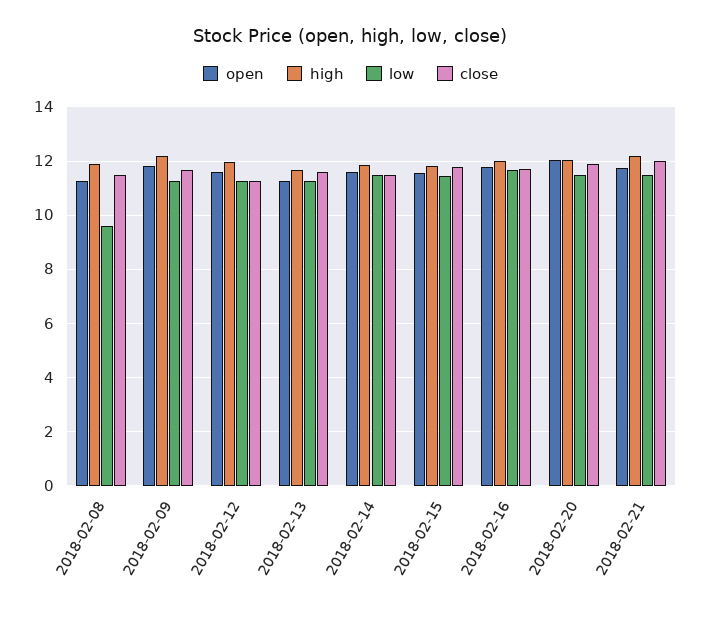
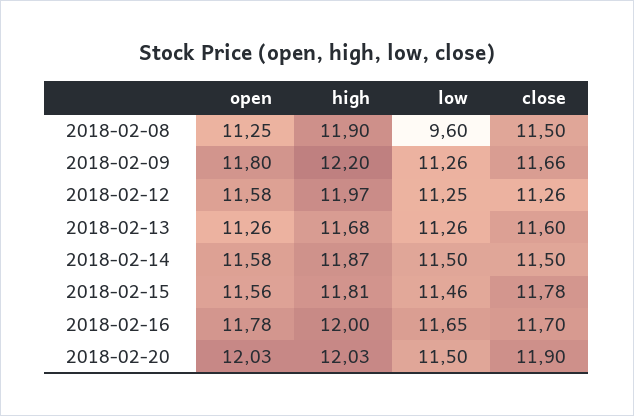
  {
    "open": {
      "2018-02-08": 11.25,
      "2018-02-09": 11.8,
      "2018-02-12": 11.58,
      "2018-02-13": 11.26,
      "2018-02-14": 11.58,
      "2018-02-15": 11.56,
      "2018-02-16": 11.78,
-     "2018-02-20": 12.03,
+     "2018-02-20": 12.03
-     "2018-02-21": 11.75
    },
    "high": {
      "2018-02-08": 11.9,
      "2018-02-09": 12.2,
      "2018-02-12": 11.97,
      "2018-02-13": 11.68,
      "2018-02-14": 11.87,
      "2018-02-15": 11.81,
      "2018-02-16": 12,
-     "2018-02-20": 12.03,
+     "2018-02-20": 12.03
-     "2018-02-21": 12.25
    },
    "low": {
      "2018-02-08": 9.6,
      "2018-02-09": 11.26,
      "2018-02-12": 11.25,
      "2018-02-13": 11.26,
      "2018-02-14": 11.5,
      "2018-02-15": 11.46,
      "2018-02-16": 11.65,
-     "2018-02-20": 11.5,
+     "2018-02-20": 11.5
-     "2018-02-21": 11.5
    },
    "close": {
      "2018-02-08": 11.5,
      "2018-02-09": 11.66,
      "2018-02-12": 11.26,
      "2018-02-13": 11.6,
      "2018-02-14": 11.5,
      "2018-02-15": 11.78,
      "2018-02-16": 11.7,
-     "2018-02-20": 11.9,
+     "2018-02-20": 11.9
-     "2018-02-21": 12
    }
  }

